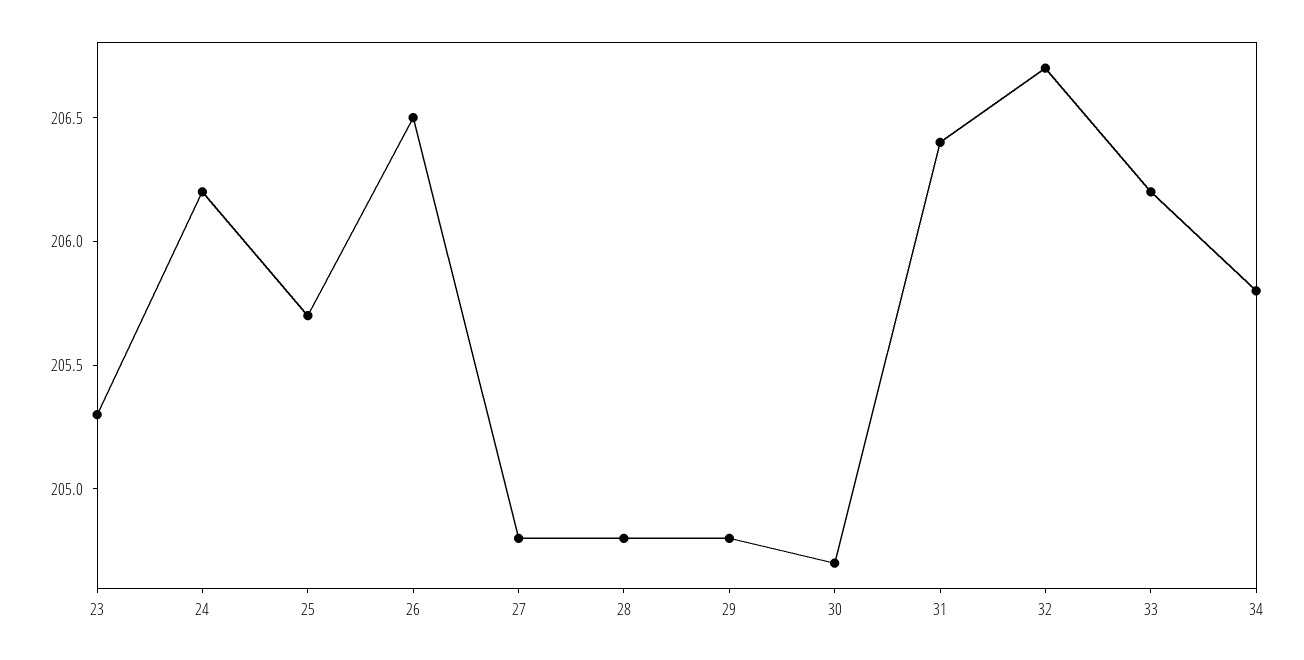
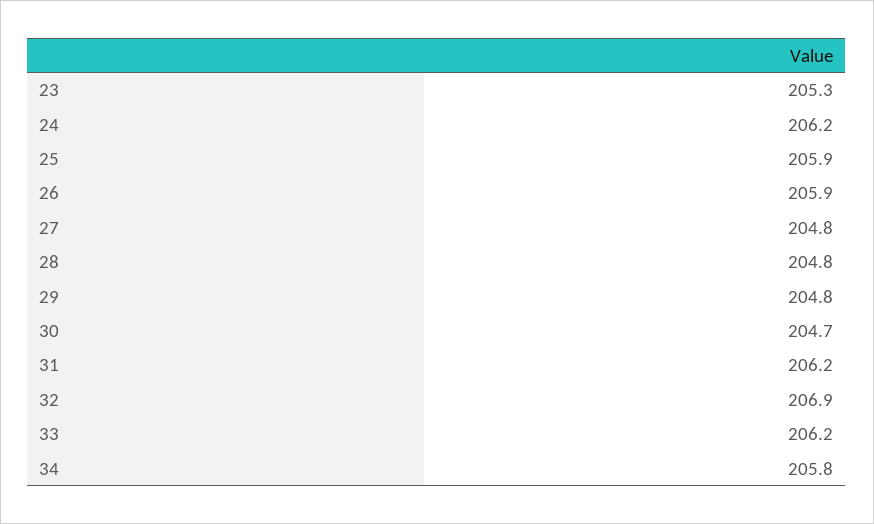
  {
    "23": 205.3,
    "24": 206.2,
-   "25": 205.7,
+   "25": 205.9,
-   "26": 206.5,
+   "26": 205.9,
    "27": 204.8,
    "28": 204.8,
    "29": 204.8,
    "30": 204.7,
-   "31": 206.4,
+   "31": 206.2,
-   "32": 206.7,
+   "32": 206.9,
    "33": 206.2,
    "34": 205.8
  }

